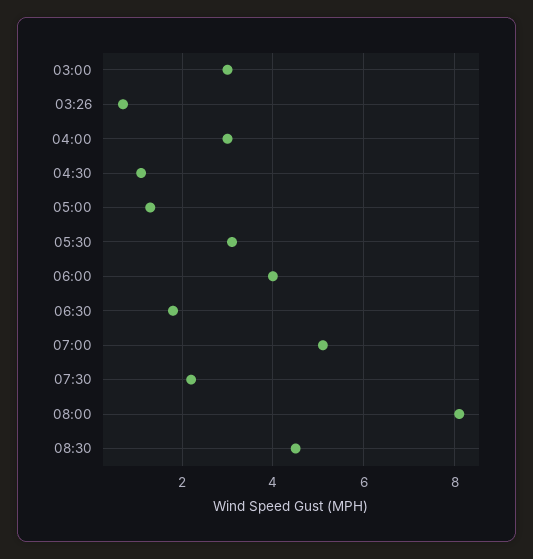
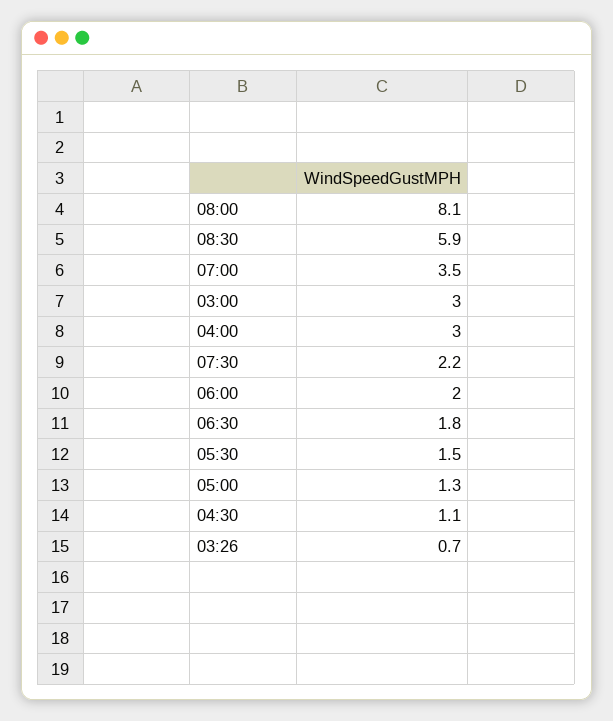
  {
    "03:00": 3,
    "03:26": 0.7,
    "04:00": 3,
    "04:30": 1.1,
    "05:00": 1.3,
-   "05:30": 3,
+   "05:30": 1.5,
-   "06:00": 4,
+   "06:00": 2,
    "06:30": 1.8,
-   "07:00": 5,
+   "07:00": 3.5,
    "07:30": 2.2,
    "08:00": 8.1,
-   "08:30": 4.5
+   "08:30": 5.9
  }

